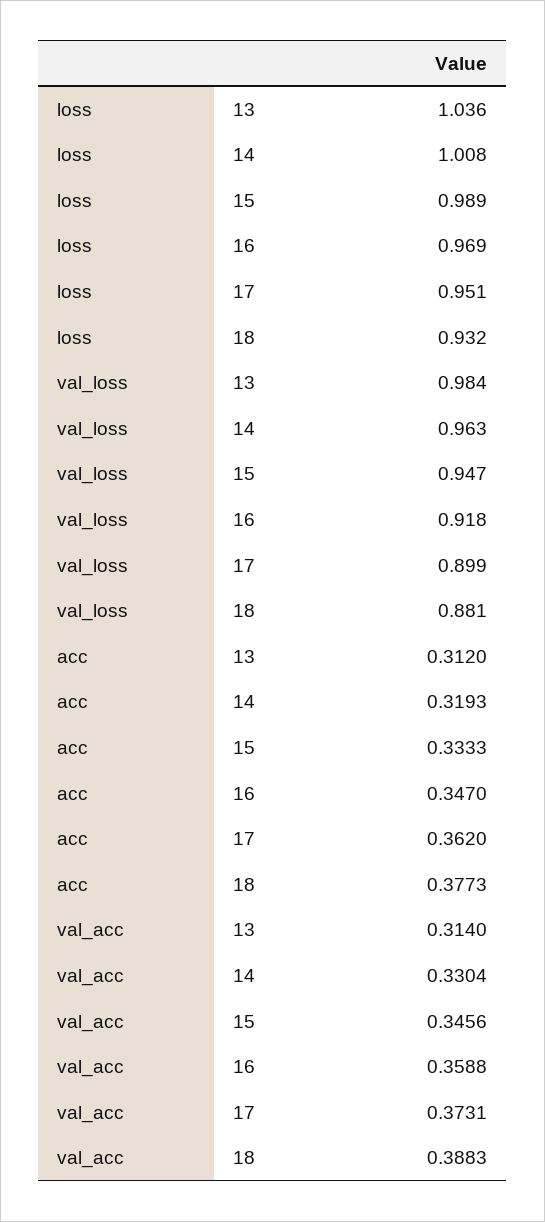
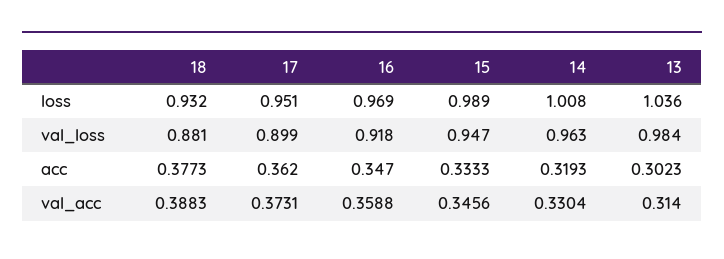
  {
    "loss": {
      "13": 1.036,
      "14": 1.008,
      "15": 0.989,
      "16": 0.969,
      "17": 0.951,
      "18": 0.932
    },
    "val_loss": {
      "13": 0.984,
      "14": 0.963,
      "15": 0.947,
      "16": 0.918,
      "17": 0.899,
      "18": 0.881
    },
    "acc": {
-     "13": 0.312,
+     "13": 0.3023,
      "14": 0.3193,
      "15": 0.3333,
      "16": 0.347,
      "17": 0.362,
      "18": 0.3773
    },
    "val_acc": {
      "13": 0.314,
      "14": 0.3304,
      "15": 0.3456,
      "16": 0.3588,
      "17": 0.3731,
      "18": 0.3883
    }
  }

